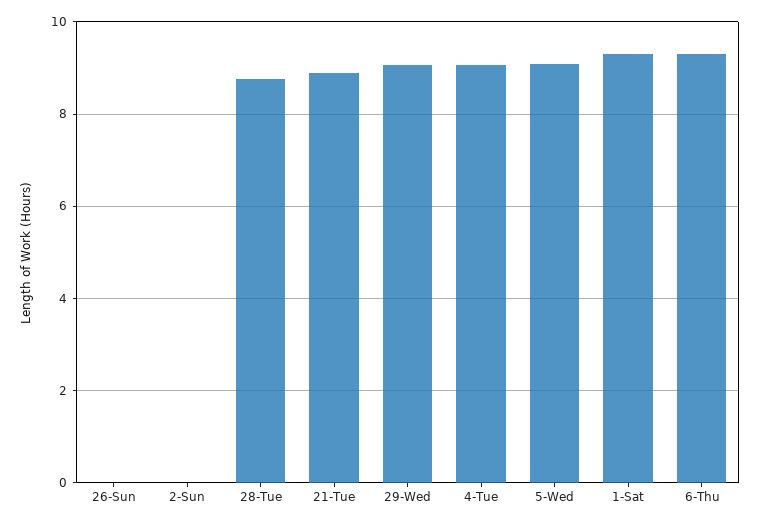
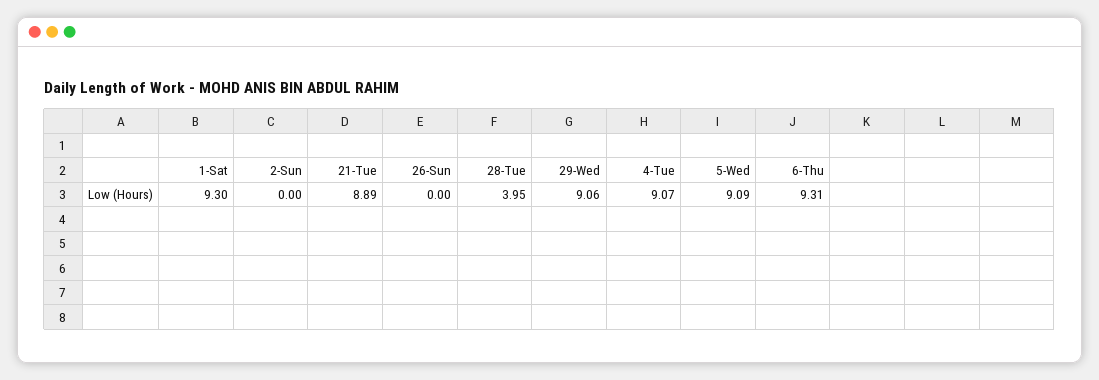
  {
    "26-Sun": 0,
    "2-Sun": 0,
-   "28-Tue": 8.8,
+   "28-Tue": 3.95,
    "21-Tue": 8.89,
    "29-Wed": 9.06,
    "4-Tue": 9.07,
    "5-Wed": 9.09,
    "1-Sat": 9.3,
    "6-Thu": 9.31
  }

